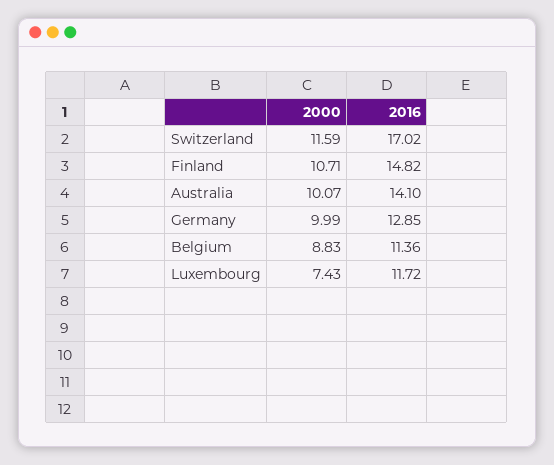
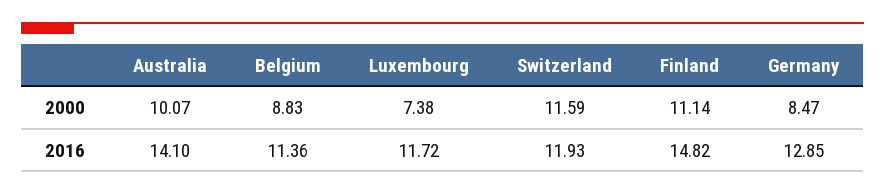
  {
    "2000": {
      "Switzerland": 11.59,
-     "Finland": 10.71,
+     "Finland": 11.14,
      "Australia": 10.07,
-     "Germany": 9.99,
+     "Germany": 8.47,
      "Belgium": 8.83,
-     "Luxembourg": 7.43
+     "Luxembourg": 7.38
    },
    "2016": {
-     "Switzerland": 17.02,
+     "Switzerland": 11.93,
      "Finland": 14.82,
      "Australia": 14.1,
      "Germany": 12.85,
      "Belgium": 11.36,
      "Luxembourg": 11.72
    }
  }

